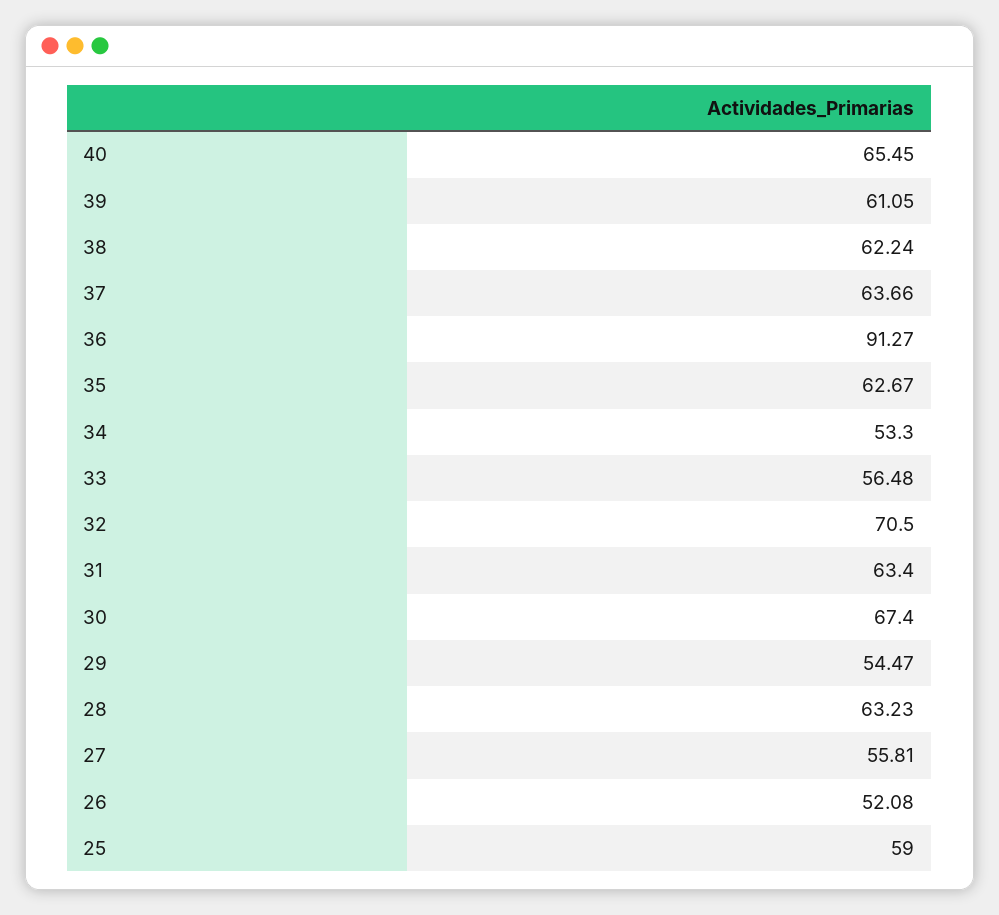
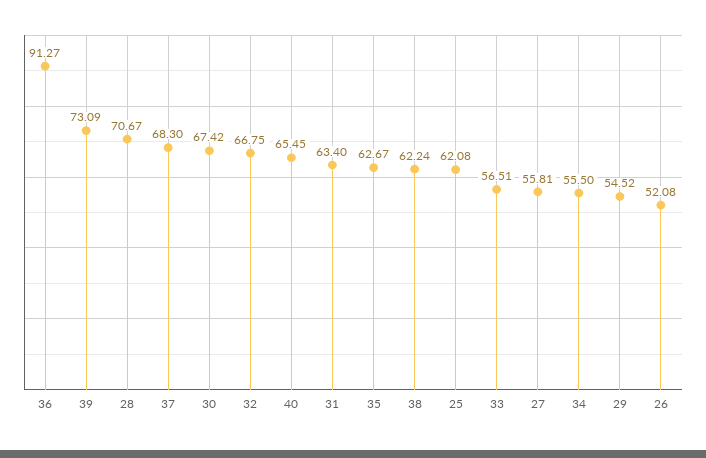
  {
    "40": 65.45,
-   "39": 61.05,
+   "39": 73.09,
    "38": 62.24,
-   "37": 63.66,
+   "37": 68.3,
    "36": 91.27,
    "35": 62.67,
-   "34": 53.3,
+   "34": 55.5,
-   "33": 56.48,
+   "33": 56.51,
-   "32": 70.5,
+   "32": 66.75,
    "31": 63.4,
-   "30": 67.4,
+   "30": 67.42,
-   "29": 54.47,
+   "29": 54.52,
-   "28": 63.23,
+   "28": 70.67,
    "27": 55.81,
    "26": 52.08,
-   "25": 59
+   "25": 62.08
  }

